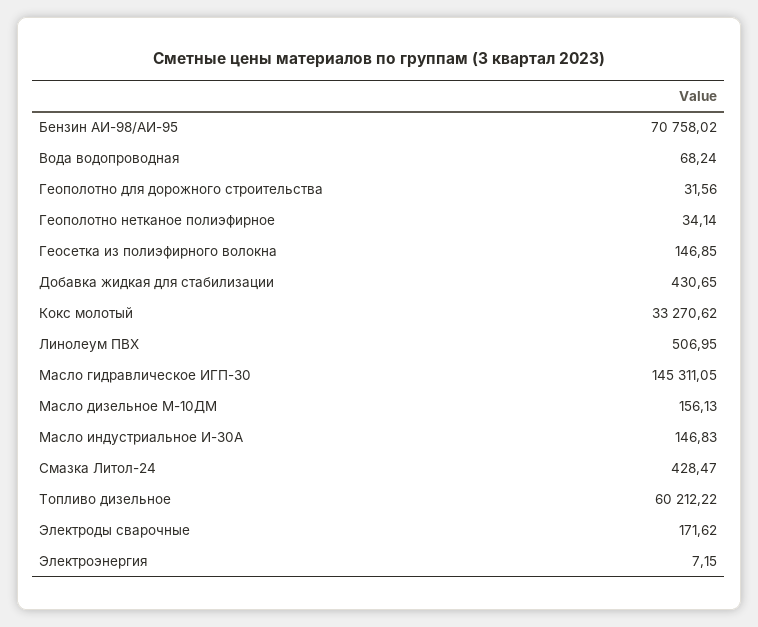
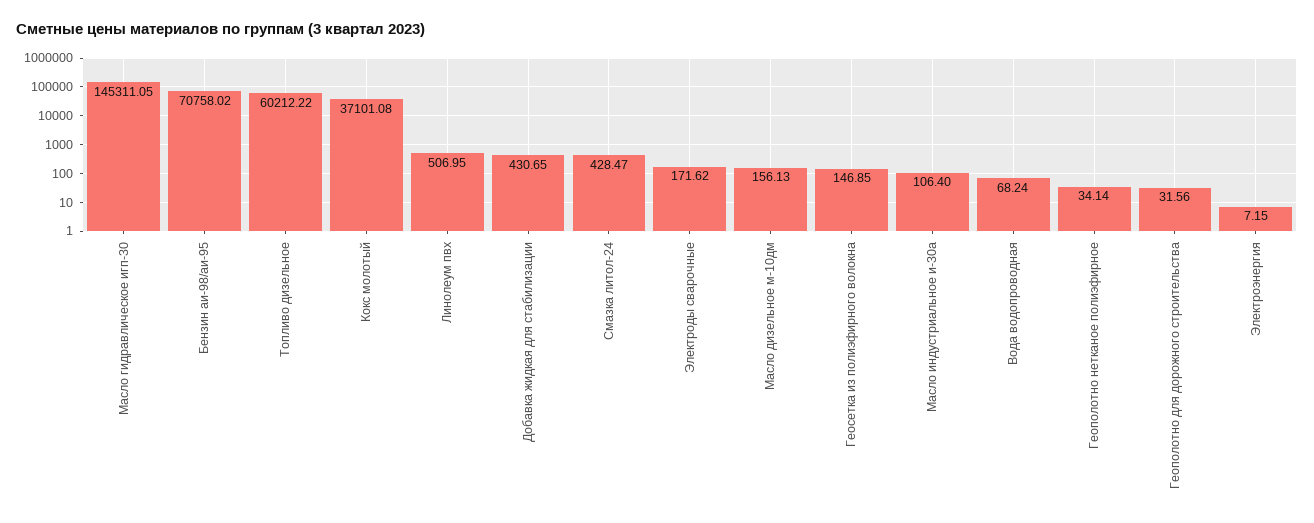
  {
    "Бензин АИ-98/АИ-95": 70758.02,
    "Вода водопроводная": 68.24,
    "Геополотно для дорожного строительства": 31.56,
    "Геополотно нетканое полиэфирное": 34.14,
    "Геосетка из полиэфирного волокна": 146.85,
    "Добавка жидкая для стабилизации": 430.65,
-   "Кокс молотый": 33270.62,
+   "Кокс молотый": 37101.08,
    "Линолеум ПВХ": 506.95,
    "Масло гидравлическое ИГП-30": 145311.05,
    "Масло дизельное М-10ДМ": 156.13,
-   "Масло индустриальное И-30А": 146.83,
+   "Масло индустриальное И-30А": 106.4,
    "Смазка Литол-24": 428.47,
    "Топливо дизельное": 60212.22,
    "Электроды сварочные": 171.62,
    "Электроэнергия": 7.15
  }

